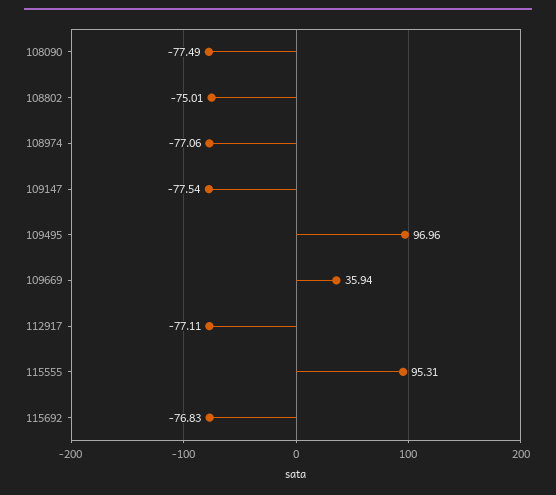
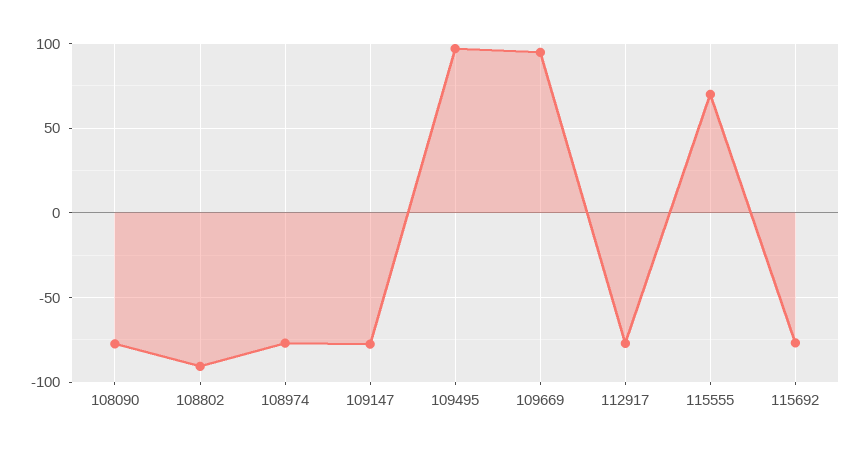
  {
    "108090": -77.49,
-   "108802": -75.01,
+   "108802": -90,
    "108974": -77.06,
    "109147": -77.54,
    "109495": 96.96,
-   "109669": 35.94,
+   "109669": 95,
    "112917": -77.11,
-   "115555": 95.31,
+   "115555": 70,
    "115692": -76.83
  }

